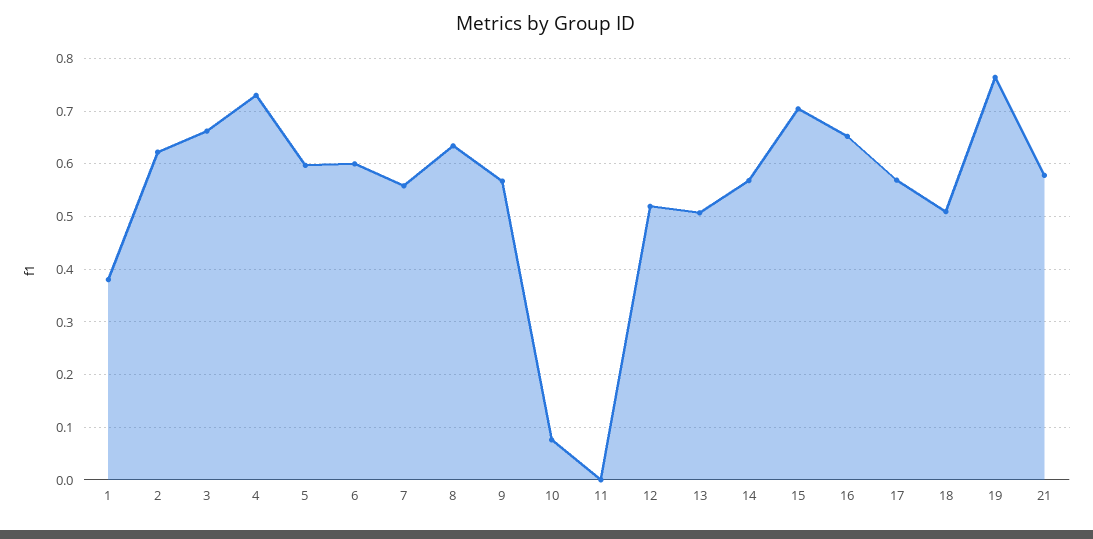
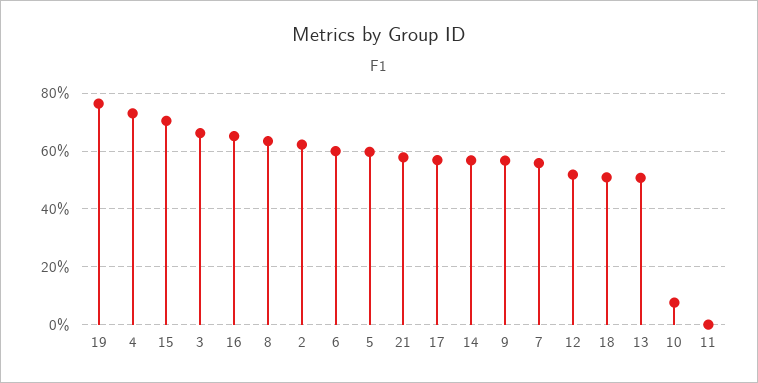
  {
-   "1": 0.38,
    "2": 0.62,
    "3": 0.66,
    "4": 0.74,
    "5": 0.6,
    "6": 0.6,
    "7": 0.56,
    "8": 0.64,
    "9": 0.56,
    "10": 0.08,
    "11": 0,
    "12": 0.52,
    "13": 0.5,
    "14": 0.56,
    "15": 0.7,
    "16": 0.66,
    "17": 0.56,
    "18": 0.5,
    "19": 0.76,
    "21": 0.58
  }

